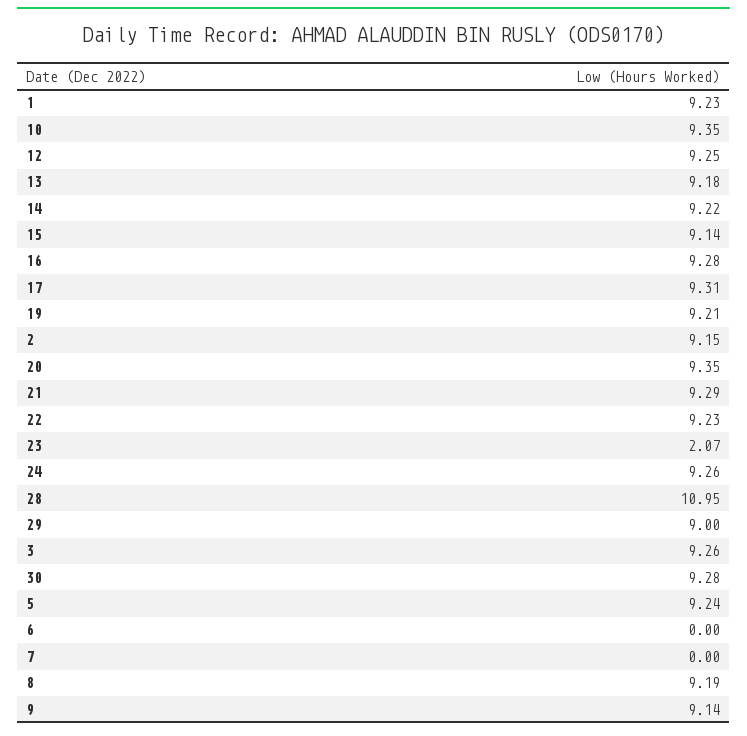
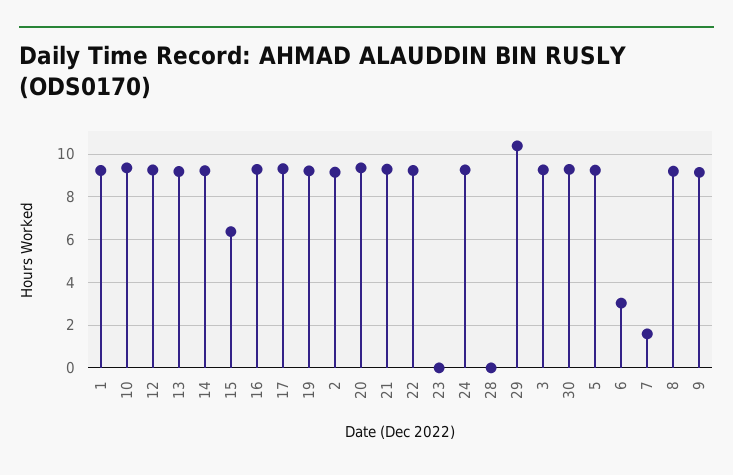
  {
    "1": 9.23,
    "10": 9.35,
    "12": 9.25,
    "13": 9.18,
    "14": 9.22,
-   "15": 9.14,
+   "15": 6.5,
    "16": 9.28,
    "17": 9.31,
    "19": 9.21,
    "2": 9.15,
    "20": 9.35,
    "21": 9.29,
    "22": 9.23,
-   "23": 2.07,
+   "23": 0,
    "24": 9.26,
-   "28": 10.95,
+   "28": 0,
-   "29": 9,
+   "29": 10.5,
    "3": 9.26,
    "30": 9.28,
    "5": 9.24,
-   "6": 0,
+   "6": 3,
-   "7": 0,
+   "7": 1.5,
    "8": 9.19,
    "9": 9.14
  }

